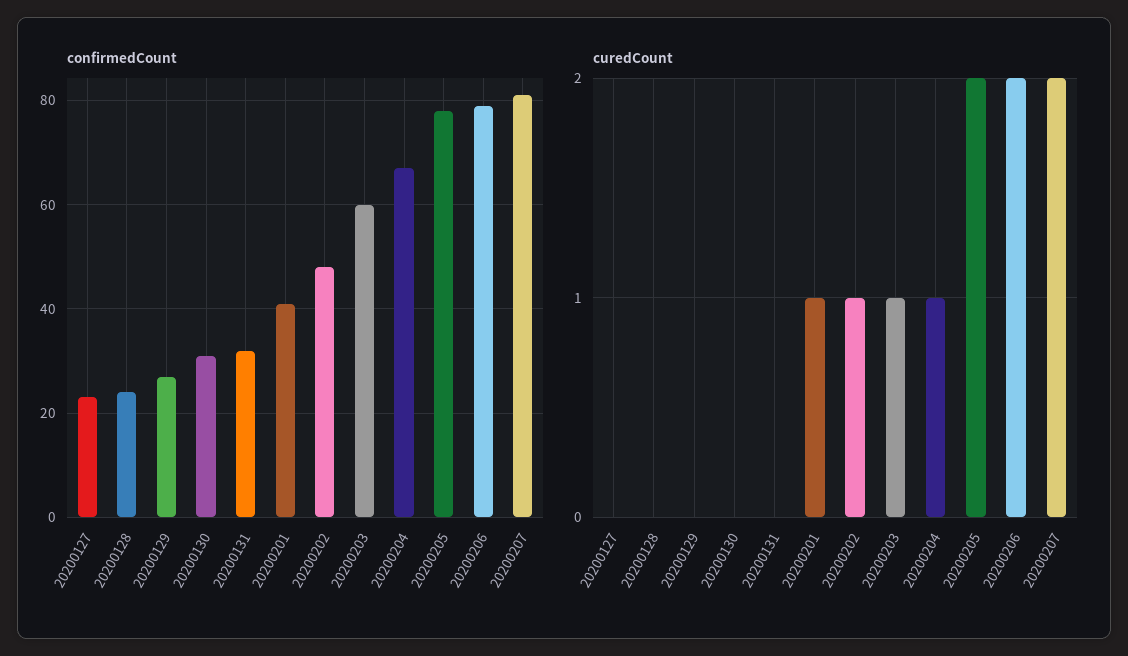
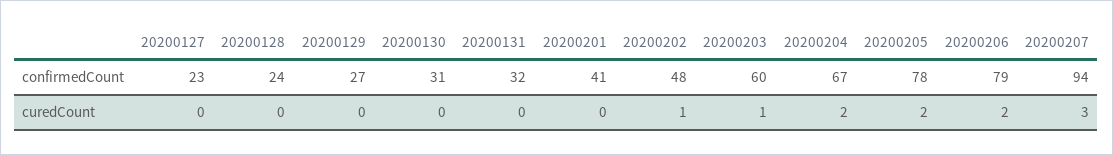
  {
    "confirmedCount": {
      "20200127": 23,
      "20200128": 24,
      "20200129": 27,
      "20200130": 31,
      "20200131": 32,
      "20200201": 41,
      "20200202": 48,
      "20200203": 60,
      "20200204": 67,
      "20200205": 78,
      "20200206": 79,
-     "20200207": 80
+     "20200207": 94
    },
    "curedCount": {
      "20200127": 0,
      "20200128": 0,
      "20200129": 0,
      "20200130": 0,
      "20200131": 0,
-     "20200201": 1,
+     "20200201": 0,
      "20200202": 1,
      "20200203": 1,
-     "20200204": 1,
+     "20200204": 2,
      "20200205": 2,
      "20200206": 2,
-     "20200207": 2
+     "20200207": 3
    }
  }

